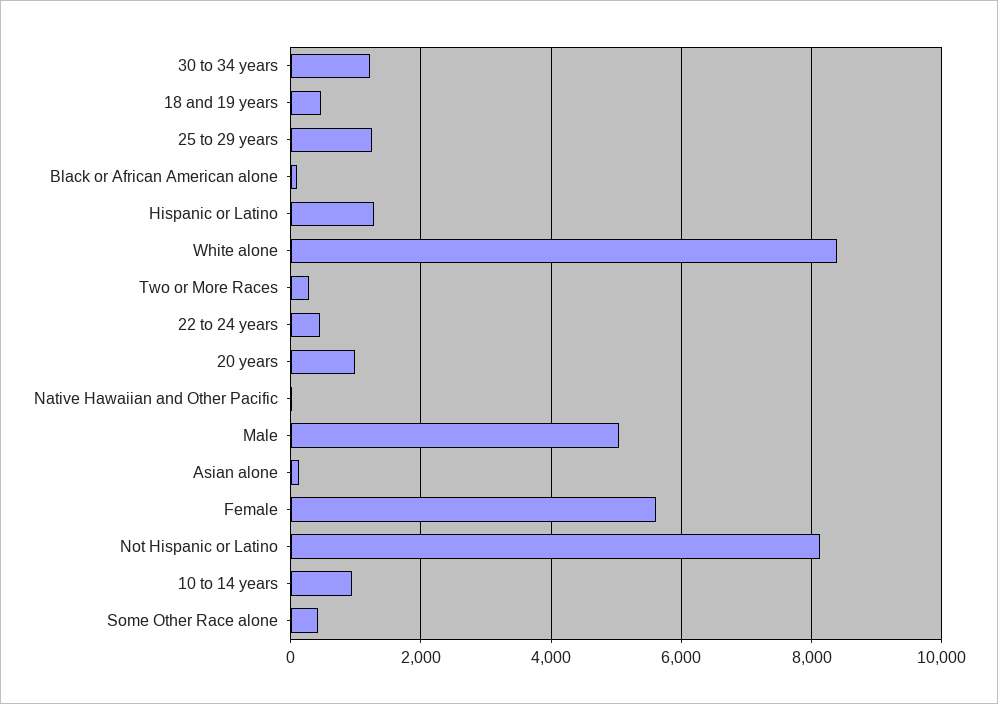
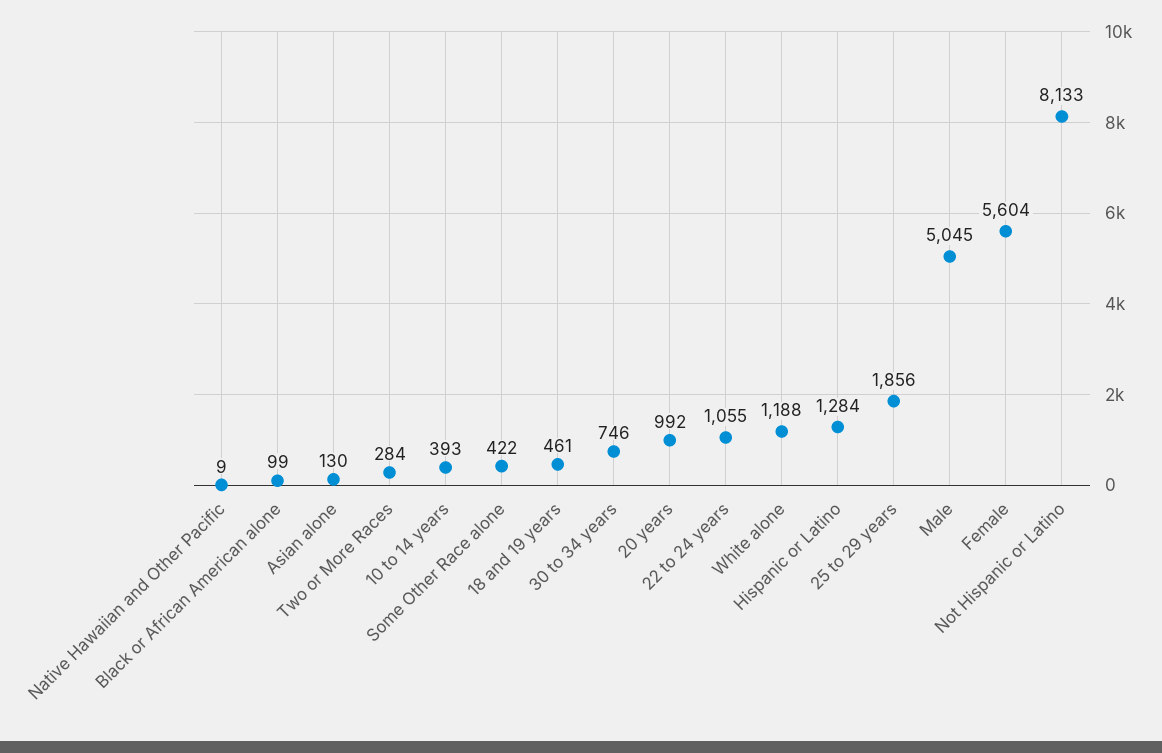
  {
-   "30 to 34 years": 1200,
+   "30 to 34 years": 746,
    "18 and 19 years": 461,
-   "25 to 29 years": 1200,
+   "25 to 29 years": 1856,
    "Black or African American alone": 99,
    "Hispanic or Latino": 1284,
-   "White alone": 8400,
+   "White alone": 1188,
    "Two or More Races": 284,
-   "22 to 24 years": 400,
+   "22 to 24 years": 1055,
    "20 years": 992,
    "Native Hawaiian and Other Pacific": 9,
    "Male": 5045,
    "Asian alone": 130,
    "Female": 5604,
    "Not Hispanic or Latino": 8133,
-   "10 to 14 years": 1000,
+   "10 to 14 years": 393,
    "Some Other Race alone": 422
  }

